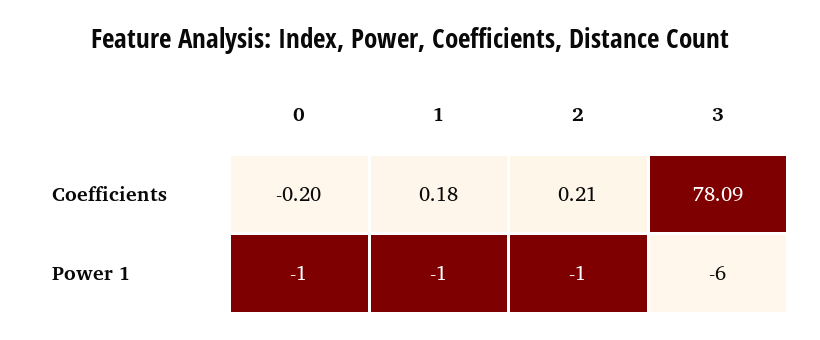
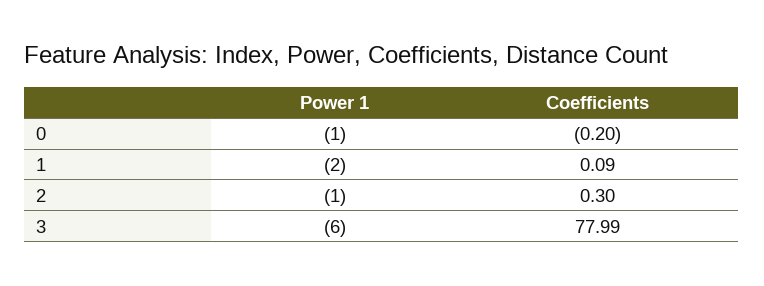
  {
    "0": {
      "Coefficients": -0.2,
      "Power 1": -1
    },
    "1": {
-     "Coefficients": 0.18,
+     "Coefficients": 0.09,
-     "Power 1": -1
+     "Power 1": -2
    },
    "2": {
-     "Coefficients": 0.21,
+     "Coefficients": 0.3,
      "Power 1": -1
    },
    "3": {
-     "Coefficients": 78.09,
+     "Coefficients": 77.99,
      "Power 1": -6
    }
  }

